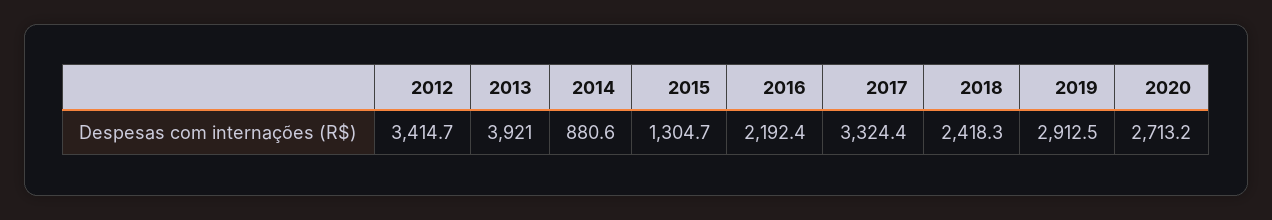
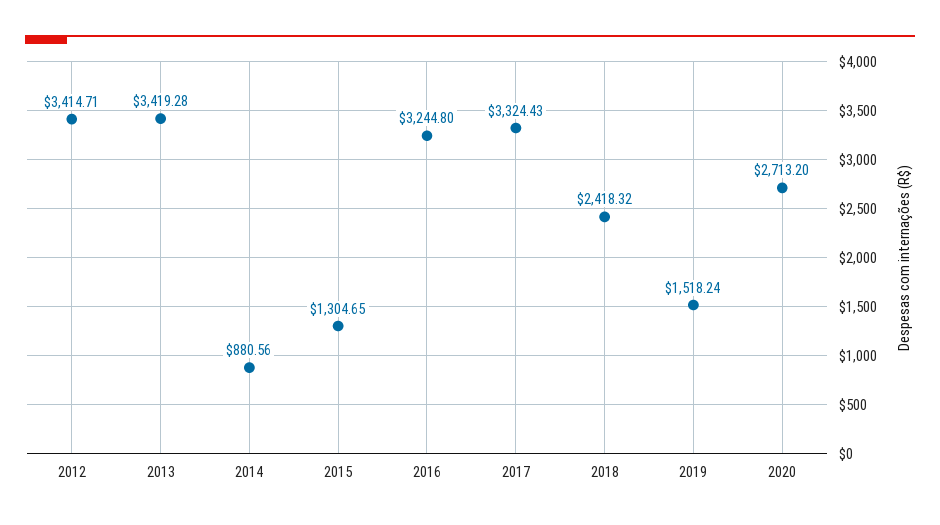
  {
    "2012": 3414.71,
-   "2013": 3921,
+   "2013": 3419.28,
    "2014": 880.56,
    "2015": 1304.65,
-   "2016": 2192.4,
+   "2016": 3244.8,
    "2017": 3324.43,
    "2018": 2418.32,
-   "2019": 2912.5,
+   "2019": 1518.24,
    "2020": 2713.2
  }

